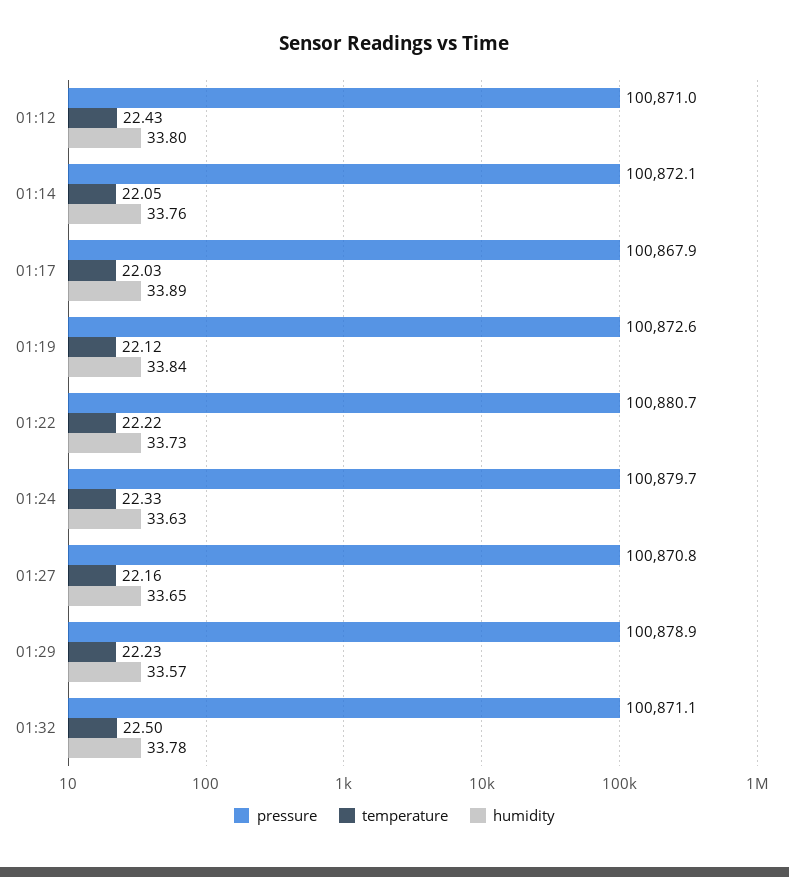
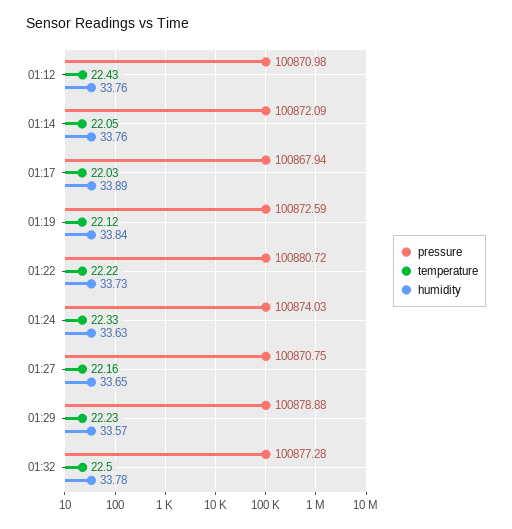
  {
    "pressure": {
      "01:12": 100870.98,
      "01:14": 100872.09,
      "01:17": 100867.94,
      "01:19": 100872.59,
      "01:22": 100880.72,
-     "01:24": 100879.7,
+     "01:24": 100874.03,
      "01:27": 100870.75,
      "01:29": 100878.88,
-     "01:32": 100871.1
+     "01:32": 100877.28
    },
    "temperature": {
      "01:12": 22.43,
      "01:14": 22.05,
      "01:17": 22.03,
      "01:19": 22.12,
      "01:22": 22.22,
      "01:24": 22.33,
      "01:27": 22.16,
      "01:29": 22.23,
      "01:32": 22.5
    },
    "humidity": {
-     "01:12": 33.8,
+     "01:12": 33.76,
      "01:14": 33.76,
      "01:17": 33.89,
      "01:19": 33.84,
      "01:22": 33.73,
      "01:24": 33.63,
      "01:27": 33.65,
      "01:29": 33.57,
      "01:32": 33.78
    }
  }

